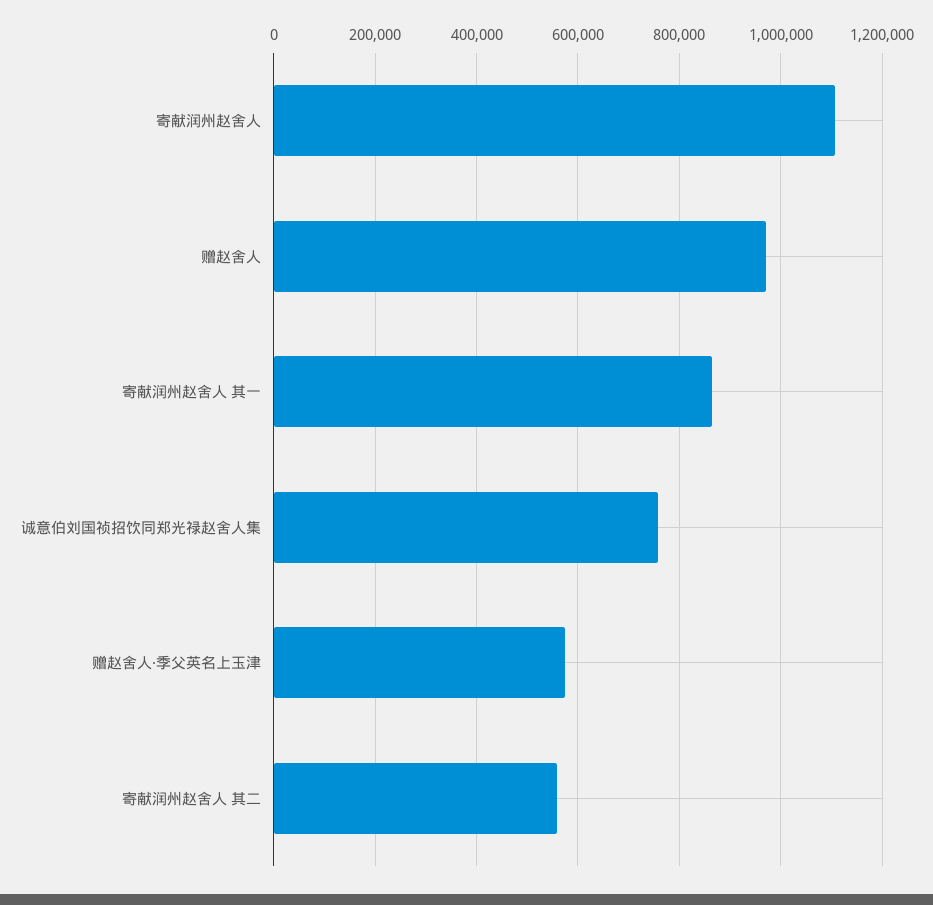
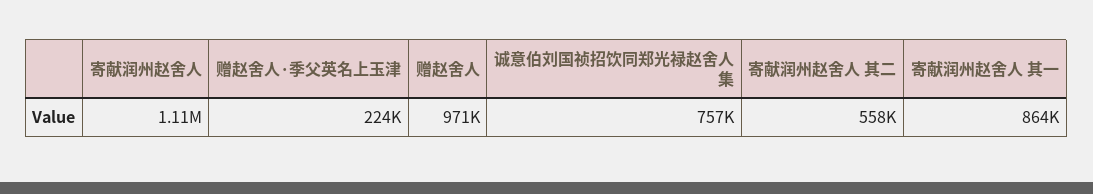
  {
    "寄献润州赵舍人": 1110000,
    "赠赵舍人": 971000,
    "寄献润州赵舍人 其一": 864000,
    "诚意伯刘国祯招饮同郑光禄赵舍人集": 757000,
-   "赠赵舍人·季父英名上玉津": 580000,
+   "赠赵舍人·季父英名上玉津": 224000,
    "寄献润州赵舍人 其二": 558000
  }

